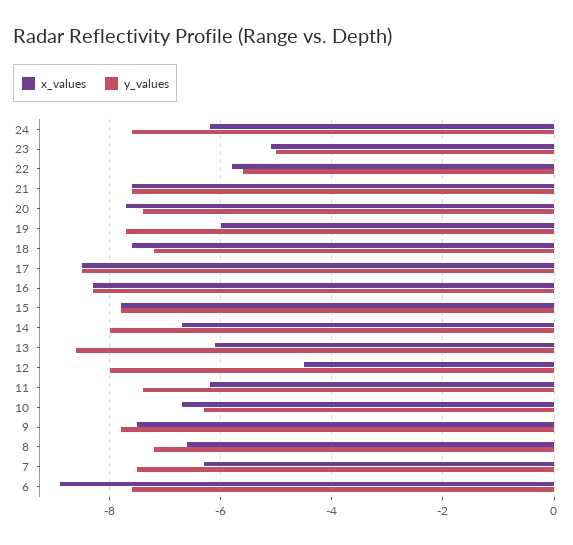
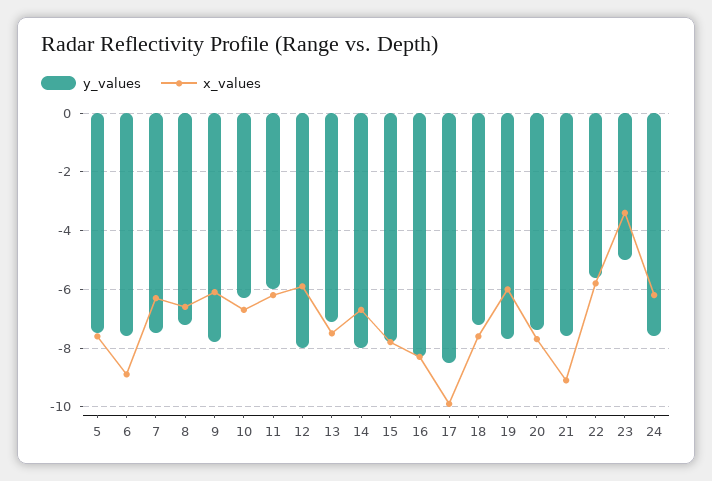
  {
    "x_values": {
      "24": -6,
-     "23": -5,
+     "23": -3.5,
      "22": -6,
-     "21": -7.5,
+     "21": -9,
      "20": -7.5,
      "19": -6,
      "18": -7.5,
-     "17": -8.5,
+     "17": -10,
      "16": -8.5,
      "15": -8,
      "14": -6.5,
-     "13": -6,
+     "13": -7.5,
-     "12": -4.5,
+     "12": -6,
      "11": -6,
      "10": -6.5,
-     "9": -7.5,
+     "9": -6,
      "8": -6.5,
      "7": -6.5,
-     "6": -9
+     "6": -9,
+     "5": -7.5
    },
    "y_values": {
      "24": -7.5,
      "23": -5,
      "22": -5.5,
      "21": -7.5,
      "20": -7.5,
      "19": -7.5,
      "18": -7,
      "17": -8.5,
      "16": -8.5,
      "15": -8,
      "14": -8,
-     "13": -8.5,
+     "13": -7,
      "12": -8,
-     "11": -7.5,
+     "11": -6,
      "10": -6.5,
      "9": -8,
      "8": -7,
      "7": -7.5,
-     "6": -7.5
+     "6": -7.5,
+     "5": -7.5
    }
  }

